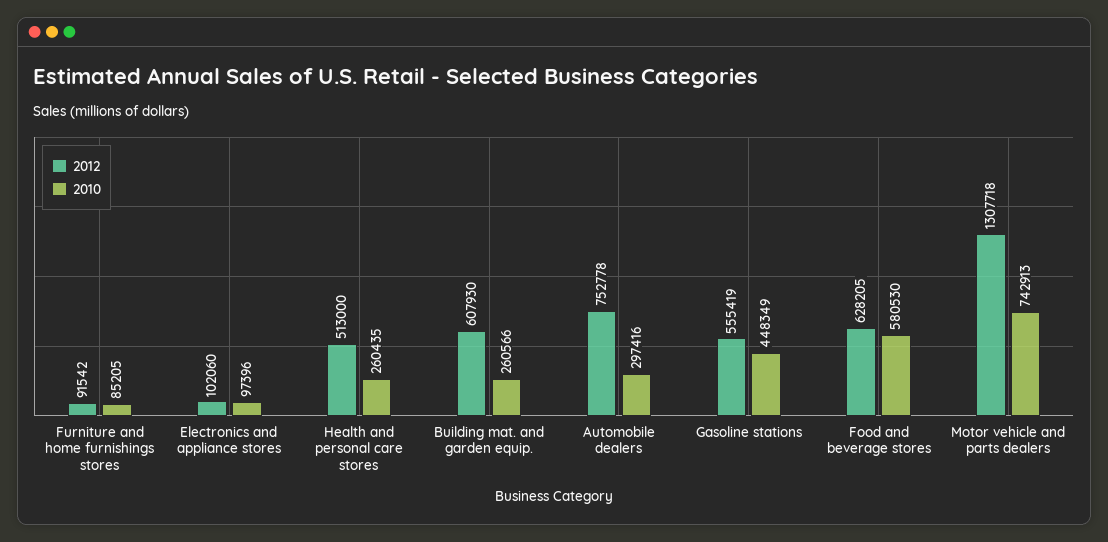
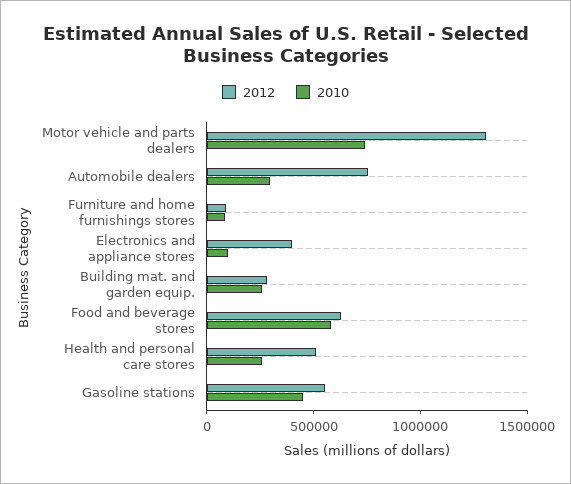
  {
    "2012": {
      "Furniture and home furnishings stores": 91542,
-     "Electronics and appliance stores": 102060,
+     "Electronics and appliance stores": 400000,
      "Health and personal care stores": 513000,
-     "Building mat. and garden equip.": 607930,
+     "Building mat. and garden equip.": 300000,
      "Automobile dealers": 752778,
      "Gasoline stations": 555419,
      "Food and beverage stores": 628205,
      "Motor vehicle and parts dealers": 1307718
    },
    "2010": {
      "Furniture and home furnishings stores": 85205,
      "Electronics and appliance stores": 97396,
      "Health and personal care stores": 260435,
      "Building mat. and garden equip.": 260566,
      "Automobile dealers": 297416,
      "Gasoline stations": 448349,
      "Food and beverage stores": 580530,
      "Motor vehicle and parts dealers": 742913
    }
  }

